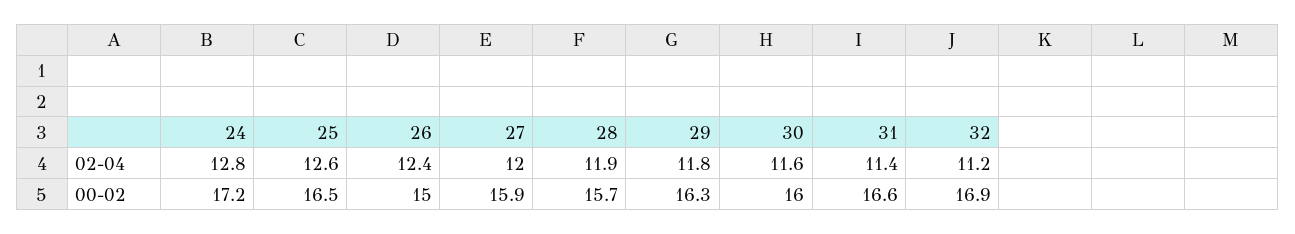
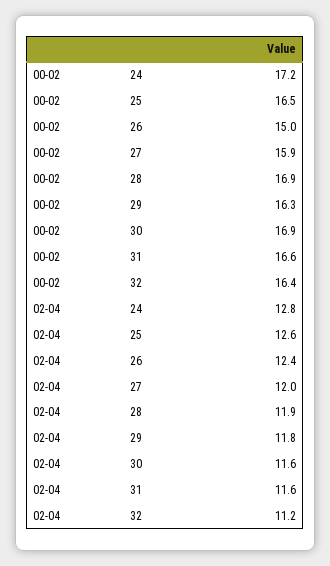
  {
    "24": {
      "02-04": 12.8,
      "00-02": 17.2
    },
    "25": {
      "02-04": 12.6,
      "00-02": 16.5
    },
    "26": {
      "02-04": 12.4,
      "00-02": 15
    },
    "27": {
      "02-04": 12,
      "00-02": 15.9
    },
    "28": {
      "02-04": 11.9,
-     "00-02": 15.7
+     "00-02": 16.9
    },
    "29": {
      "02-04": 11.8,
      "00-02": 16.3
    },
    "30": {
      "02-04": 11.6,
-     "00-02": 16
+     "00-02": 16.9
    },
    "31": {
-     "02-04": 11.4,
+     "02-04": 11.6,
      "00-02": 16.6
    },
    "32": {
      "02-04": 11.2,
-     "00-02": 16.9
+     "00-02": 16.4
    }
  }

